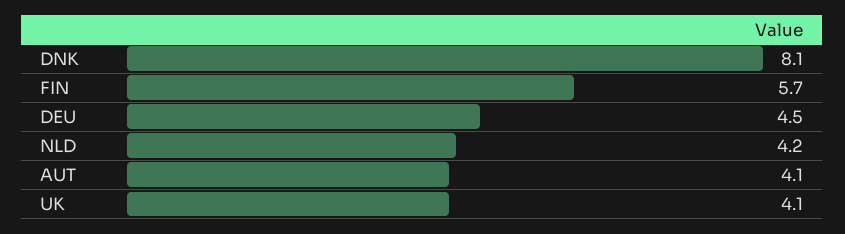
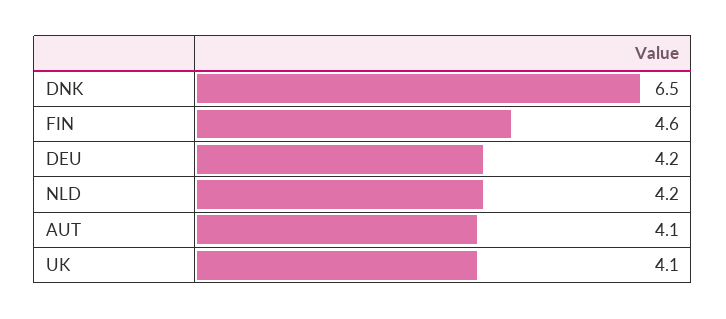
  {
-   "DNK": 8.1,
+   "DNK": 6.5,
-   "FIN": 5.7,
+   "FIN": 4.6,
-   "DEU": 4.5,
+   "DEU": 4.2,
    "NLD": 4.2,
    "AUT": 4.1,
    "UK": 4.1
  }

